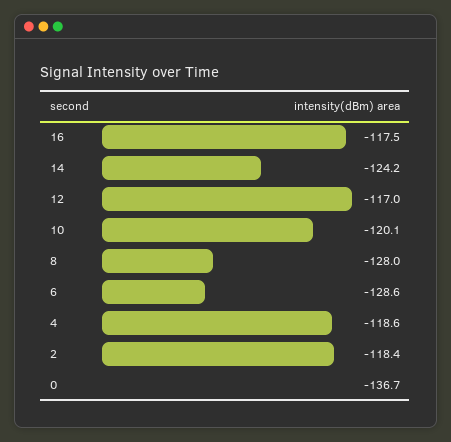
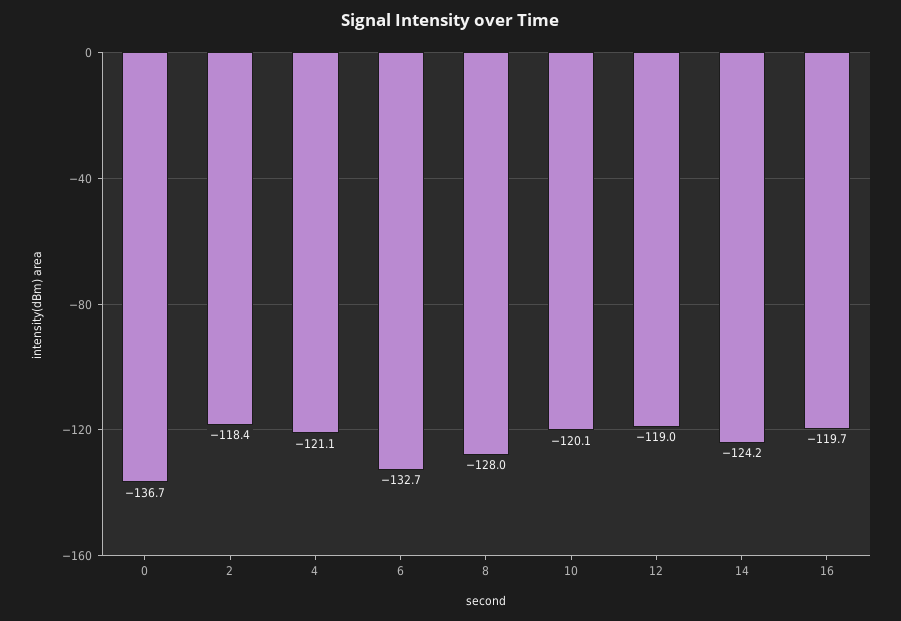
  {
-   "16": -117.5,
+   "16": -119.7,
    "14": -124.2,
-   "12": -117,
+   "12": -119,
    "10": -120.1,
    "8": -128,
-   "6": -128.6,
+   "6": -132.7,
-   "4": -118.6,
+   "4": -121.1,
    "2": -118.4,
    "0": -136.7
  }

